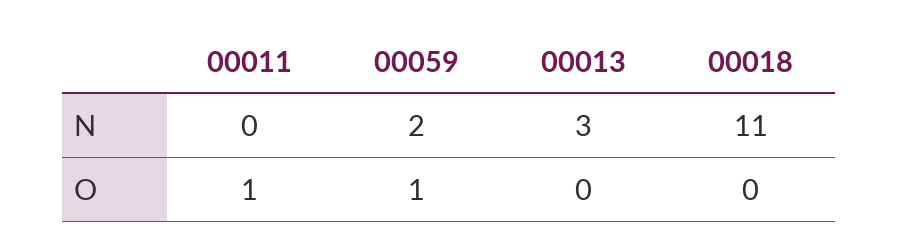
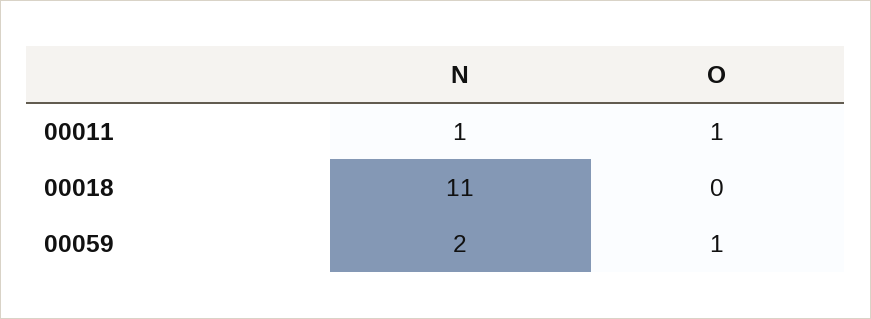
  {
    "00011": {
-     "N": 0,
+     "N": 1,
      "O": 1
    },
    "00059": {
      "N": 2,
      "O": 1
    },
-   "00013": {
-     "N": 3,
-     "O": 0
-   },
    "00018": {
      "N": 11,
      "O": 0
    }
  }

